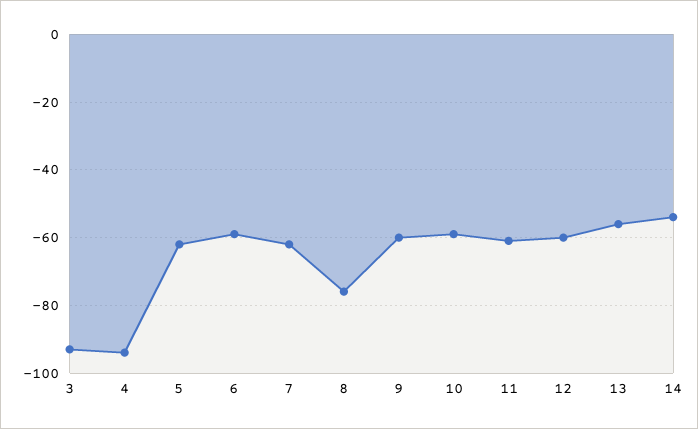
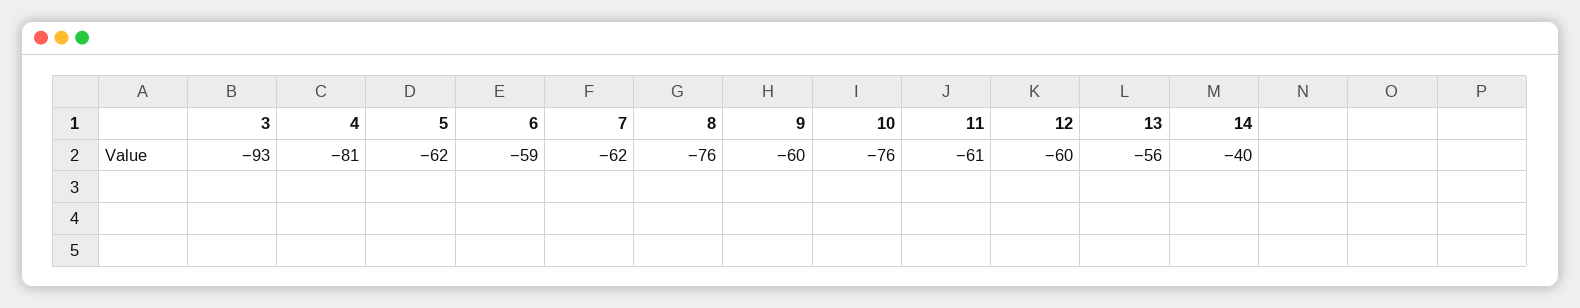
  {
    "3": -93,
-   "4": -95,
+   "4": -81,
    "5": -62,
    "6": -59,
    "7": -62,
    "8": -76,
    "9": -60,
-   "10": -60,
+   "10": -76,
    "11": -61,
    "12": -60,
    "13": -56,
-   "14": -55
+   "14": -40
  }

